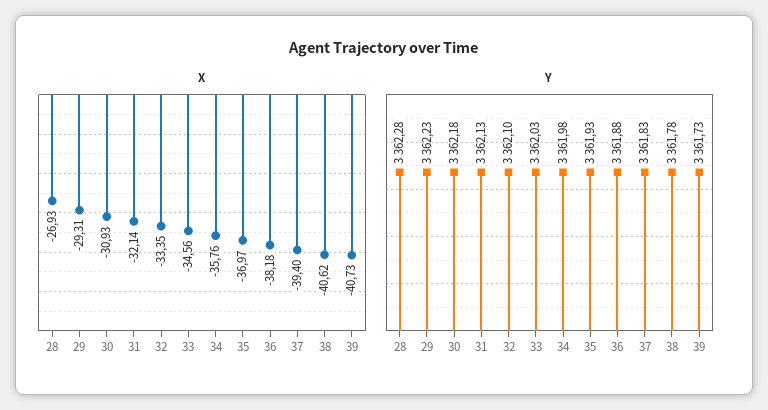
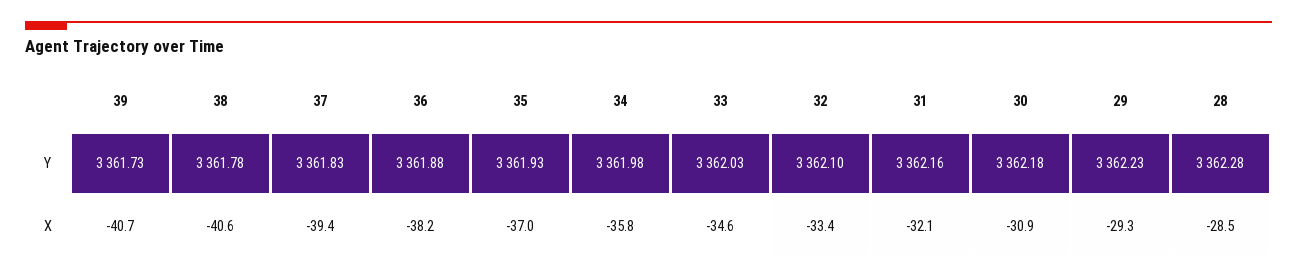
  {
    "X": {
-     "28": -26.93,
+     "28": -28.5,
      "29": -29.31,
      "30": -30.93,
      "31": -32.14,
      "32": -33.35,
      "33": -34.56,
      "34": -35.76,
      "35": -36.97,
      "36": -38.18,
      "37": -39.4,
      "38": -40.62,
      "39": -40.73
    },
    "Y": {
      "28": 3362.28,
      "29": 3362.23,
      "30": 3362.18,
-     "31": 3362.13,
+     "31": 3362.16,
      "32": 3362.1,
      "33": 3362.03,
      "34": 3361.98,
      "35": 3361.93,
      "36": 3361.88,
      "37": 3361.83,
      "38": 3361.78,
      "39": 3361.73
    }
  }

